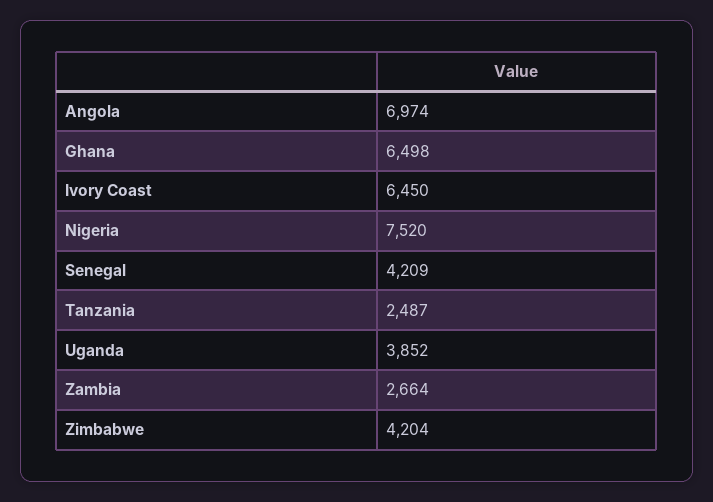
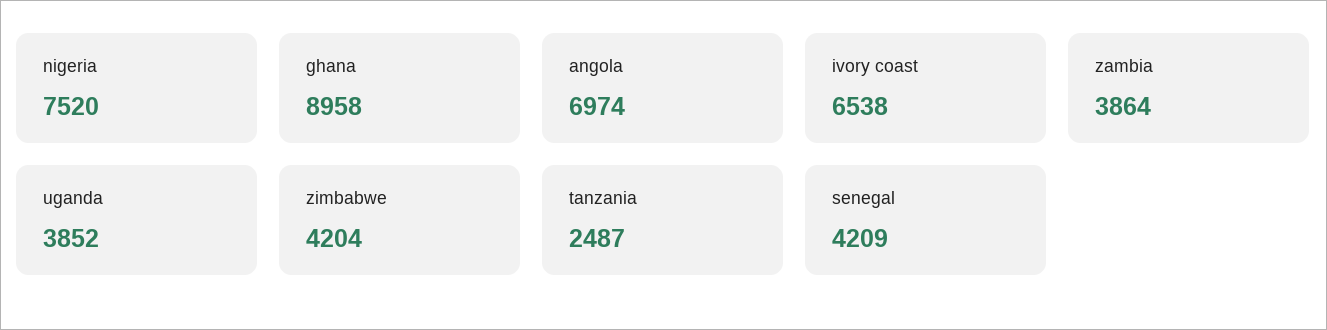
  {
    "Angola": 6974,
-   "Ghana": 6498,
+   "Ghana": 8958,
-   "Ivory Coast": 6450,
+   "Ivory Coast": 6538,
    "Nigeria": 7520,
    "Senegal": 4209,
    "Tanzania": 2487,
    "Uganda": 3852,
-   "Zambia": 2664,
+   "Zambia": 3864,
    "Zimbabwe": 4204
  }

